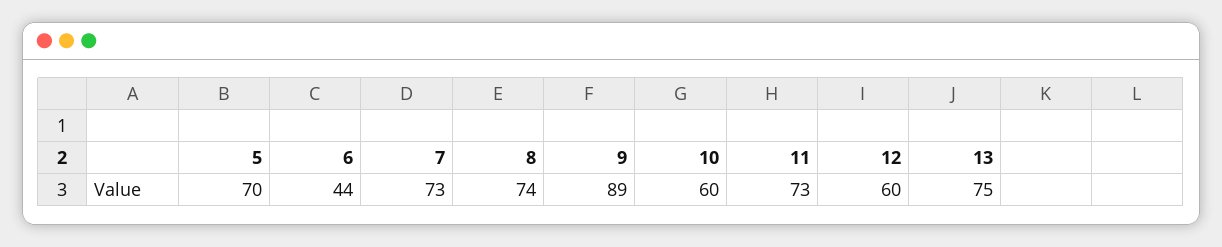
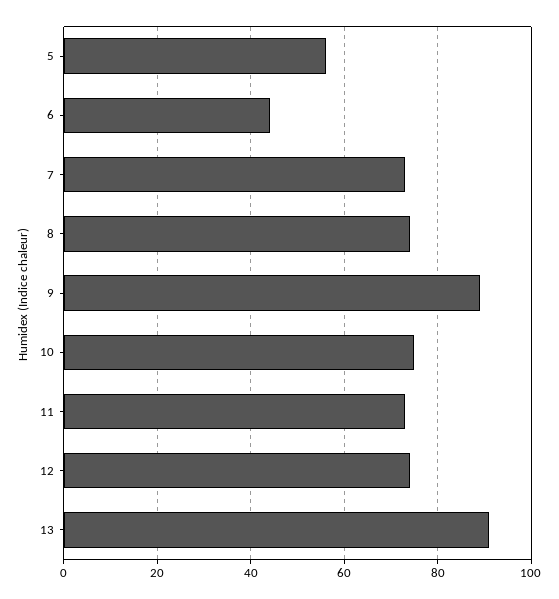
  {
-   "5": 70,
+   "5": 55,
    "6": 44,
    "7": 73,
    "8": 74,
    "9": 89,
-   "10": 60,
+   "10": 75,
    "11": 73,
-   "12": 60,
+   "12": 75,
-   "13": 75
+   "13": 90
  }

